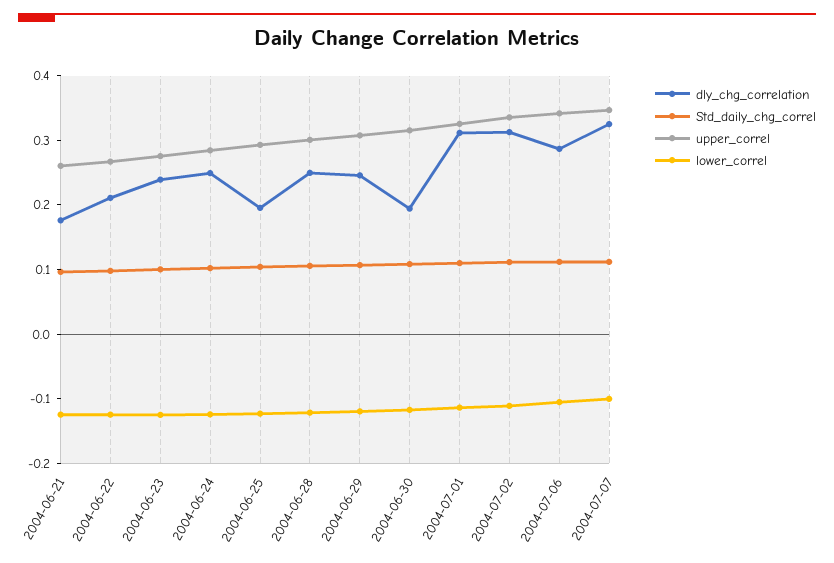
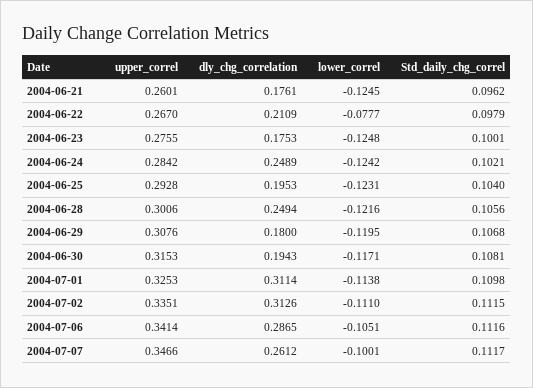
  {
    "dly_chg_correlation": {
      "2004-06-21": 0.1761,
      "2004-06-22": 0.2109,
-     "2004-06-23": 0.24,
+     "2004-06-23": 0.1753,
      "2004-06-24": 0.2489,
      "2004-06-25": 0.1953,
      "2004-06-28": 0.2494,
-     "2004-06-29": 0.24,
+     "2004-06-29": 0.18,
      "2004-06-30": 0.1943,
      "2004-07-01": 0.3114,
      "2004-07-02": 0.3126,
      "2004-07-06": 0.2865,
-     "2004-07-07": 0.32
+     "2004-07-07": 0.2612
    },
    "Std_daily_chg_correl": {
      "2004-06-21": 0.0962,
      "2004-06-22": 0.0979,
      "2004-06-23": 0.1001,
      "2004-06-24": 0.1021,
      "2004-06-25": 0.104,
      "2004-06-28": 0.1056,
      "2004-06-29": 0.1068,
      "2004-06-30": 0.1081,
      "2004-07-01": 0.1098,
      "2004-07-02": 0.1115,
      "2004-07-06": 0.1116,
      "2004-07-07": 0.1117
    },
    "upper_correl": {
      "2004-06-21": 0.2601,
      "2004-06-22": 0.267,
      "2004-06-23": 0.2755,
      "2004-06-24": 0.2842,
      "2004-06-25": 0.2928,
      "2004-06-28": 0.3006,
      "2004-06-29": 0.3076,
      "2004-06-30": 0.3153,
      "2004-07-01": 0.3253,
      "2004-07-02": 0.3351,
      "2004-07-06": 0.3414,
      "2004-07-07": 0.3466
    },
    "lower_correl": {
      "2004-06-21": -0.1245,
-     "2004-06-22": -0.12,
+     "2004-06-22": -0.0777,
      "2004-06-23": -0.1248,
      "2004-06-24": -0.1242,
      "2004-06-25": -0.1231,
      "2004-06-28": -0.1216,
      "2004-06-29": -0.1195,
      "2004-06-30": -0.1171,
      "2004-07-01": -0.1138,
      "2004-07-02": -0.111,
      "2004-07-06": -0.1051,
      "2004-07-07": -0.1001
    }
  }

